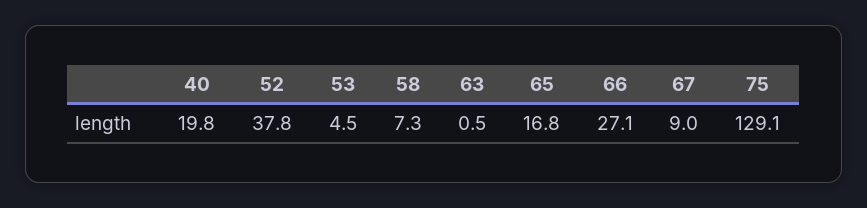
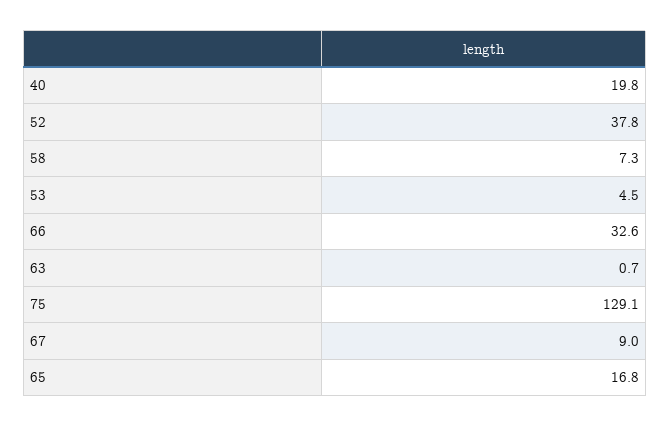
  {
    "40": 19.8,
    "52": 37.8,
    "53": 4.5,
    "58": 7.3,
-   "63": 0.5,
+   "63": 0.7,
    "65": 16.8,
-   "66": 27.1,
+   "66": 32.6,
    "67": 9,
    "75": 129.1
  }

